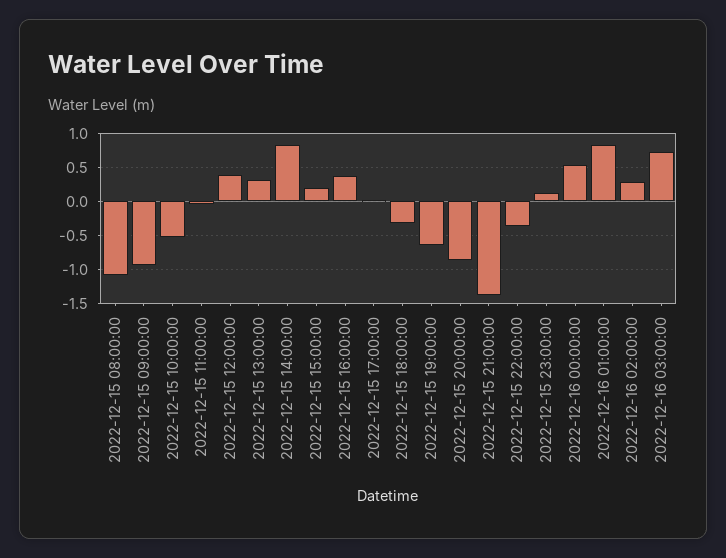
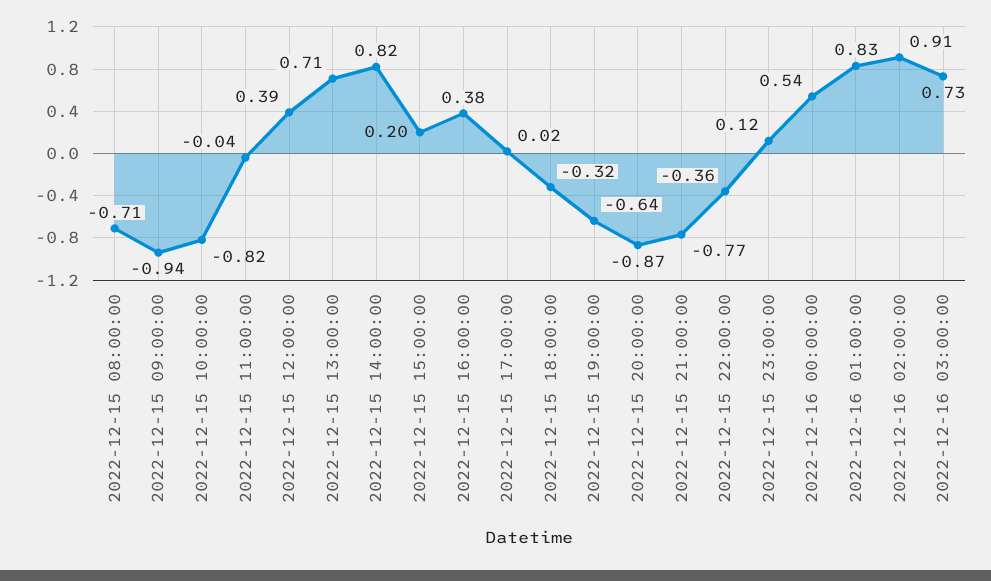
  {
-   "2022-12-15 08:00:00": -1.1,
+   "2022-12-15 08:00:00": -0.71,
    "2022-12-15 09:00:00": -0.94,
-   "2022-12-15 10:00:00": -0.5,
+   "2022-12-15 10:00:00": -0.82,
    "2022-12-15 11:00:00": -0.04,
    "2022-12-15 12:00:00": 0.39,
-   "2022-12-15 13:00:00": 0.3,
+   "2022-12-15 13:00:00": 0.71,
    "2022-12-15 14:00:00": 0.82,
    "2022-12-15 15:00:00": 0.2,
    "2022-12-15 16:00:00": 0.38,
    "2022-12-15 17:00:00": 0.02,
    "2022-12-15 18:00:00": -0.32,
    "2022-12-15 19:00:00": -0.64,
    "2022-12-15 20:00:00": -0.87,
-   "2022-12-15 21:00:00": -1.4,
+   "2022-12-15 21:00:00": -0.77,
    "2022-12-15 22:00:00": -0.36,
    "2022-12-15 23:00:00": 0.12,
    "2022-12-16 00:00:00": 0.54,
    "2022-12-16 01:00:00": 0.83,
-   "2022-12-16 02:00:00": 0.3,
+   "2022-12-16 02:00:00": 0.91,
    "2022-12-16 03:00:00": 0.73
  }

